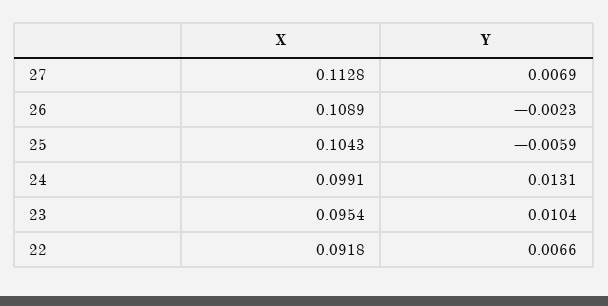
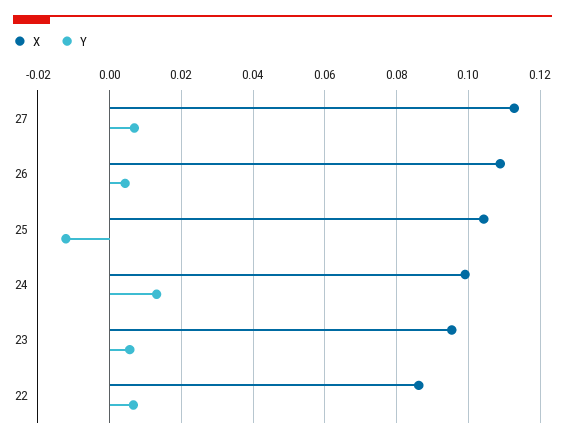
  {
    "X": {
      "27": 0.1128,
      "26": 0.1089,
      "25": 0.1043,
      "24": 0.0991,
      "23": 0.0954,
-     "22": 0.0918
+     "22": 0.086
    },
    "Y": {
      "27": 0.0069,
-     "26": -0.0023,
+     "26": 0.004,
-     "25": -0.0059,
+     "25": -0.012,
      "24": 0.0131,
-     "23": 0.0104,
+     "23": 0.006,
      "22": 0.0066
    }
  }

